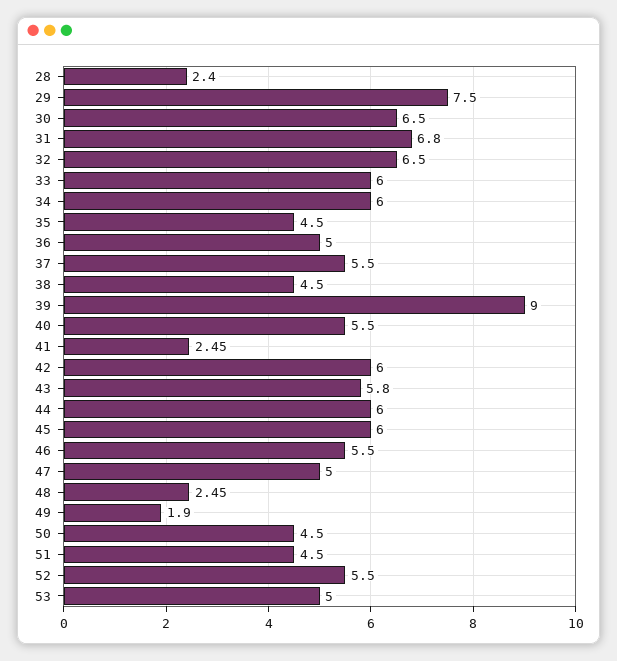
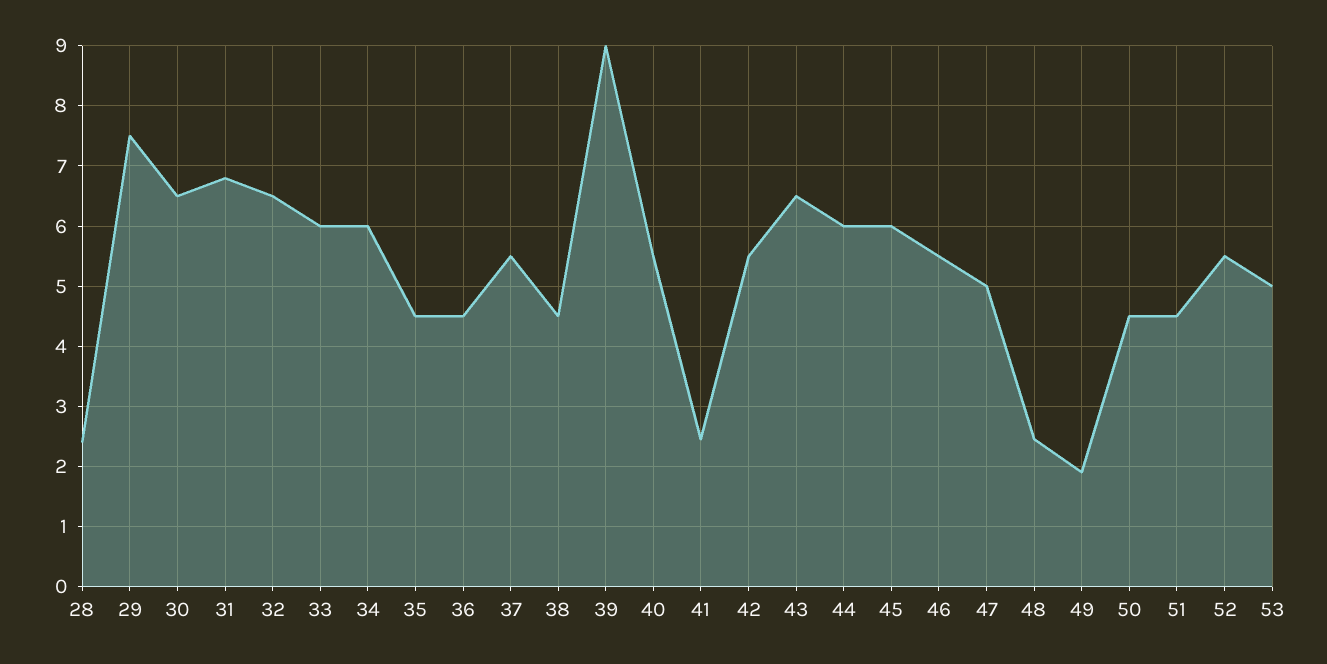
  {
    "28": 2.4,
    "29": 7.5,
    "30": 6.5,
    "31": 6.8,
    "32": 6.5,
    "33": 6,
    "34": 6,
    "35": 4.5,
-   "36": 5,
+   "36": 4.5,
    "37": 5.5,
    "38": 4.5,
    "39": 9,
    "40": 5.5,
    "41": 2.45,
-   "42": 6,
+   "42": 5.5,
-   "43": 5.8,
+   "43": 6.5,
    "44": 6,
    "45": 6,
    "46": 5.5,
    "47": 5,
    "48": 2.45,
    "49": 1.9,
    "50": 4.5,
    "51": 4.5,
    "52": 5.5,
    "53": 5
  }

